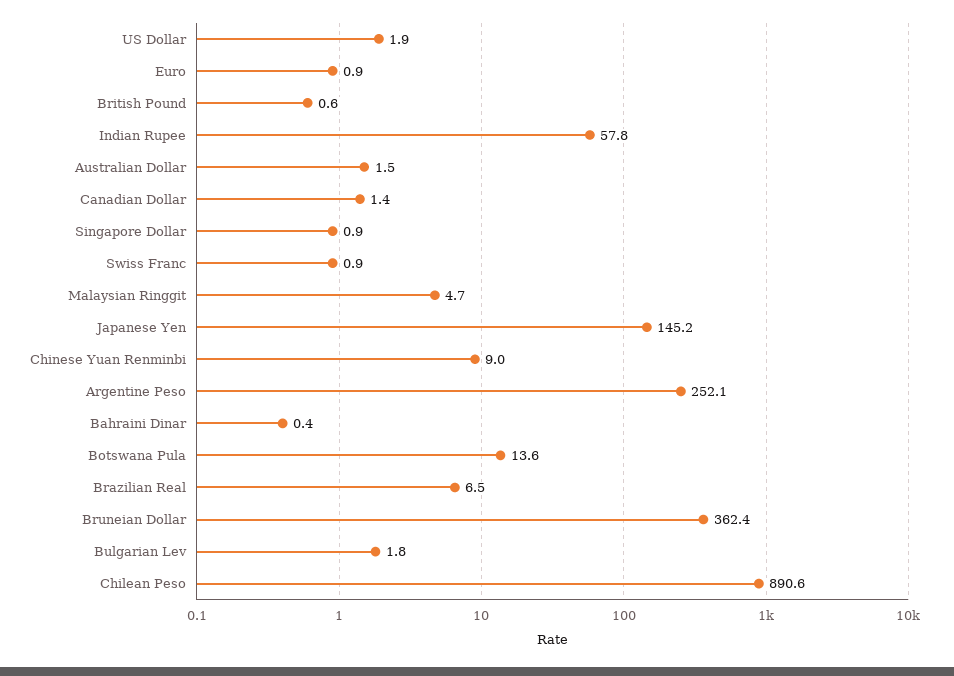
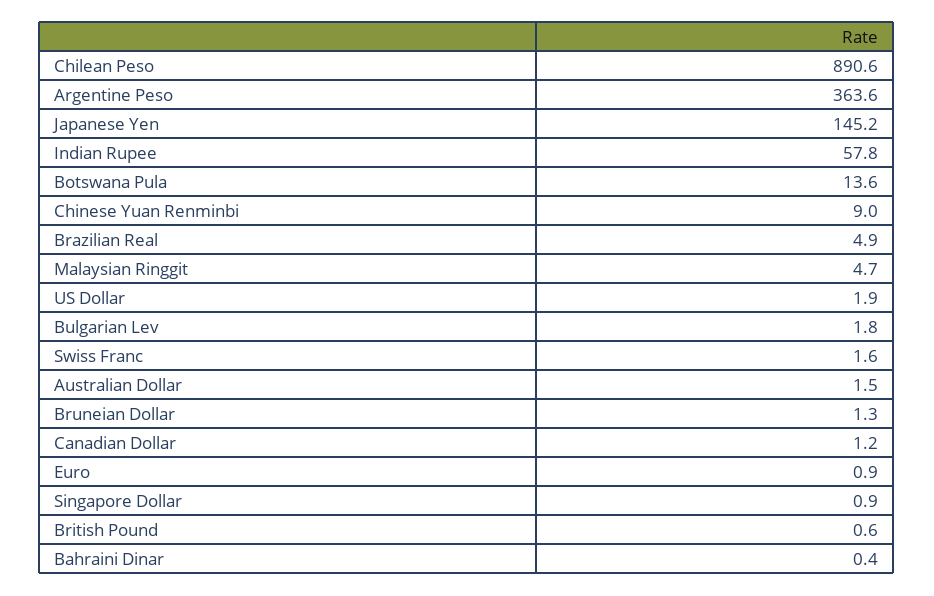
  {
    "US Dollar": 1.9,
    "Euro": 0.9,
    "British Pound": 0.6,
    "Indian Rupee": 57.8,
    "Australian Dollar": 1.5,
-   "Canadian Dollar": 1.4,
+   "Canadian Dollar": 1.2,
    "Singapore Dollar": 0.9,
-   "Swiss Franc": 0.9,
+   "Swiss Franc": 1.6,
    "Malaysian Ringgit": 4.7,
    "Japanese Yen": 145.2,
    "Chinese Yuan Renminbi": 9,
-   "Argentine Peso": 252.1,
+   "Argentine Peso": 363.6,
    "Bahraini Dinar": 0.4,
    "Botswana Pula": 13.6,
-   "Brazilian Real": 6.5,
+   "Brazilian Real": 4.9,
-   "Bruneian Dollar": 362.4,
+   "Bruneian Dollar": 1.3,
    "Bulgarian Lev": 1.8,
    "Chilean Peso": 890.6
  }

